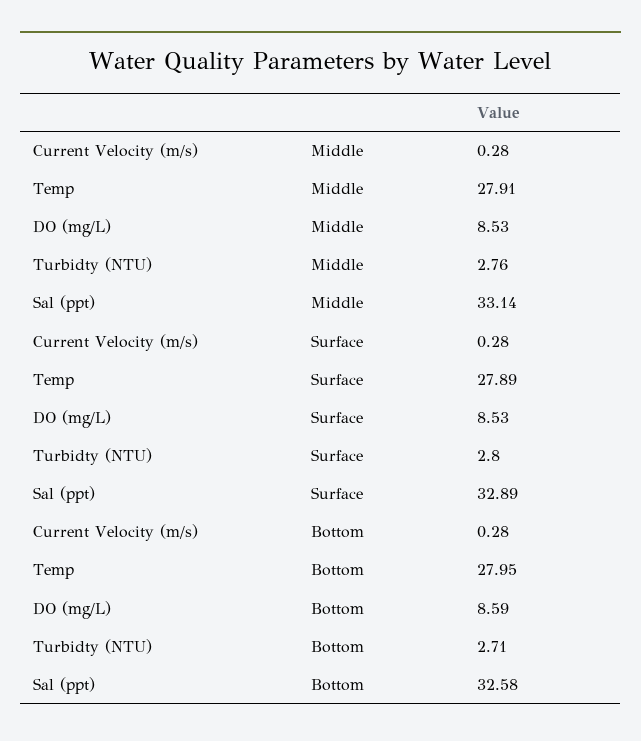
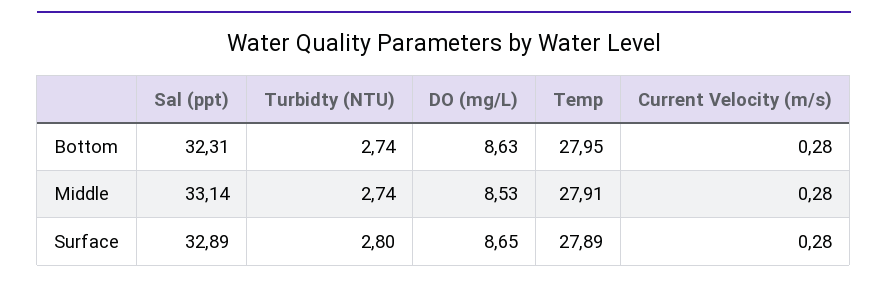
  {
    "Current Velocity (m/s)": {
      "Middle": 0.28,
      "Surface": 0.28,
      "Bottom": 0.28
    },
    "Temp": {
      "Middle": 27.91,
      "Surface": 27.89,
      "Bottom": 27.95
    },
    "DO (mg/L)": {
      "Middle": 8.53,
-     "Surface": 8.53,
+     "Surface": 8.65,
-     "Bottom": 8.59
+     "Bottom": 8.63
    },
    "Turbidty (NTU)": {
-     "Middle": 2.76,
+     "Middle": 2.74,
      "Surface": 2.8,
-     "Bottom": 2.71
+     "Bottom": 2.74
    },
    "Sal (ppt)": {
      "Middle": 33.14,
      "Surface": 32.89,
-     "Bottom": 32.58
+     "Bottom": 32.31
    }
  }

